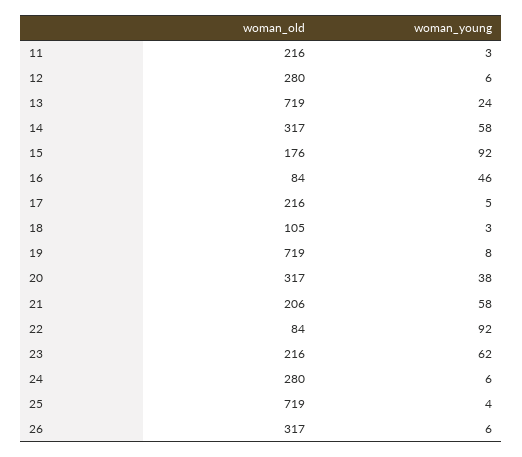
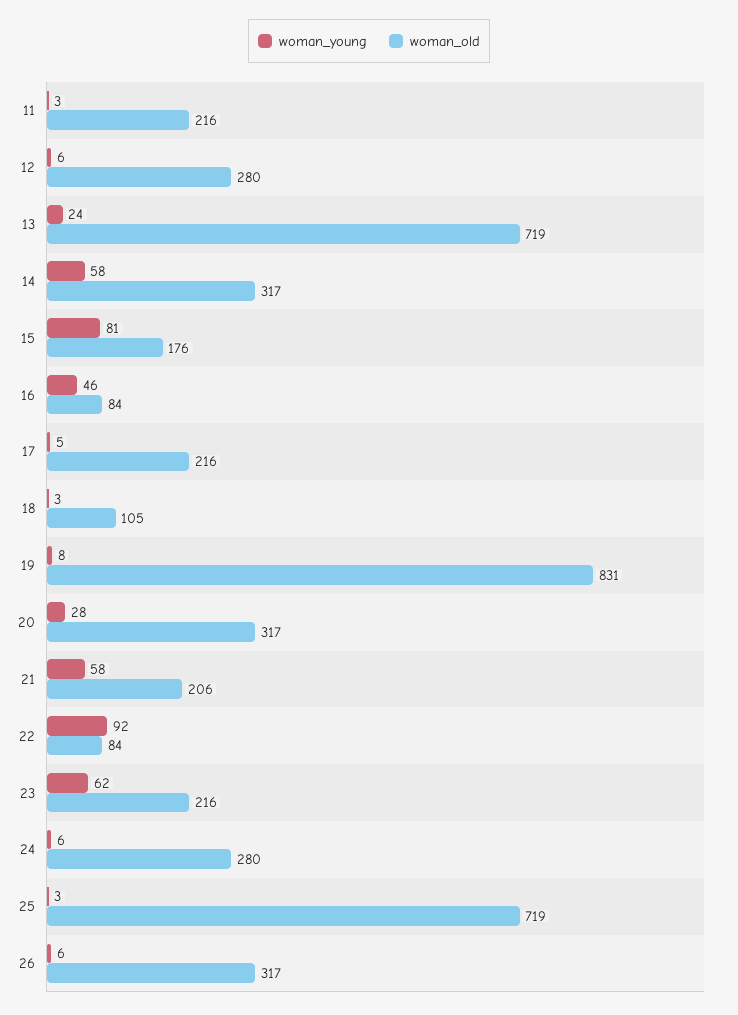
  {
    "woman_old": {
      "11": 216,
      "12": 280,
      "13": 719,
      "14": 317,
      "15": 176,
      "16": 84,
      "17": 216,
      "18": 105,
-     "19": 719,
+     "19": 831,
      "20": 317,
      "21": 206,
      "22": 84,
      "23": 216,
      "24": 280,
      "25": 719,
      "26": 317
    },
    "woman_young": {
      "11": 3,
      "12": 6,
      "13": 24,
      "14": 58,
-     "15": 92,
+     "15": 81,
      "16": 46,
      "17": 5,
      "18": 3,
      "19": 8,
-     "20": 38,
+     "20": 28,
      "21": 58,
      "22": 92,
      "23": 62,
      "24": 6,
-     "25": 4,
+     "25": 3,
      "26": 6
    }
  }

